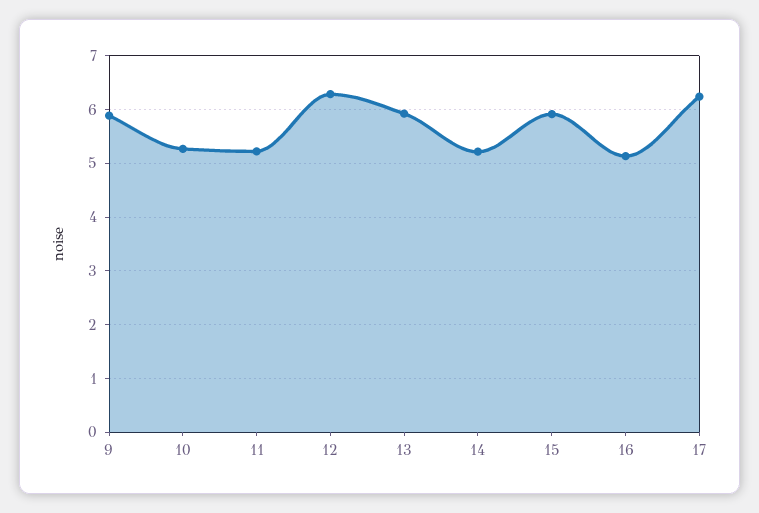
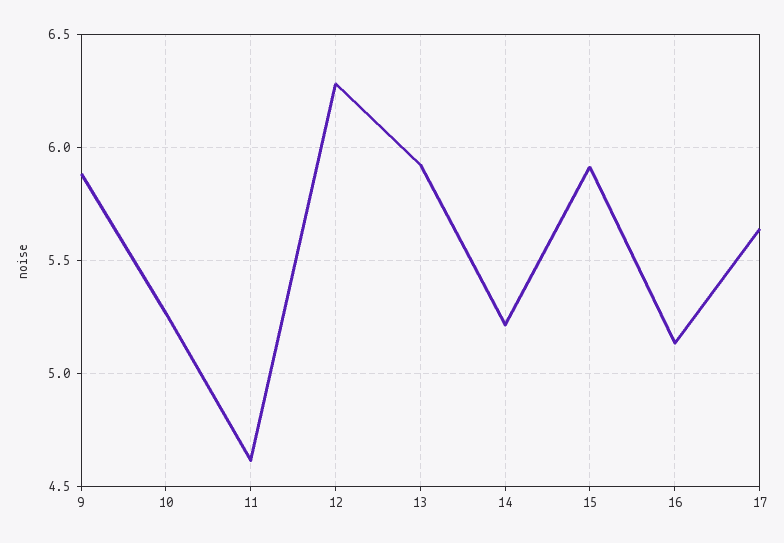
  {
    "9": 5.9,
    "10": 5.25,
-   "11": 5.2,
+   "11": 4.6,
    "12": 6.3,
    "13": 5.9,
    "14": 5.2,
    "15": 5.9,
    "16": 5.15,
-   "17": 6.2
+   "17": 5.65
  }

